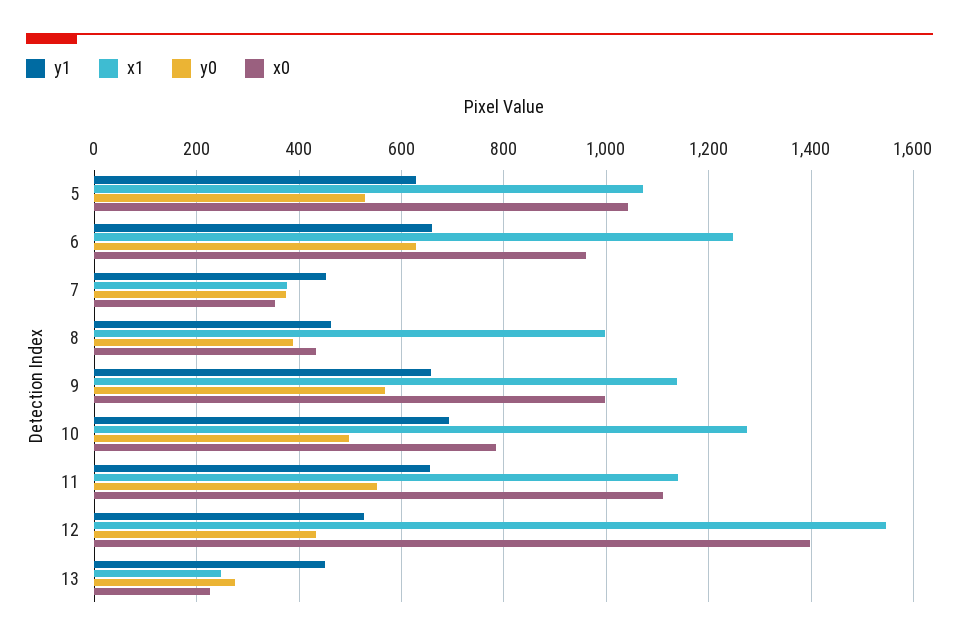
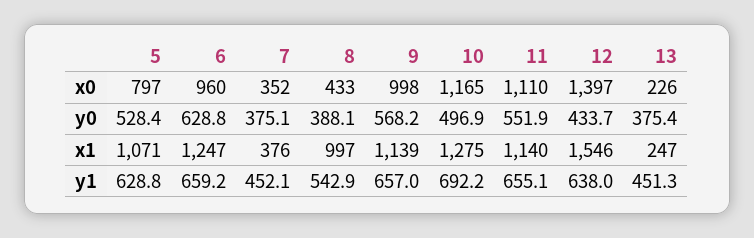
  {
    "y1": {
      "5": 628.8,
      "6": 659.2,
      "7": 452.1,
-     "8": 460,
+     "8": 542.9,
      "9": 657,
      "10": 692.2,
      "11": 655.1,
-     "12": 520,
+     "12": 638,
      "13": 451.3
    },
    "x1": {
      "5": 1071,
      "6": 1247,
      "7": 376,
      "8": 997,
      "9": 1139,
      "10": 1275,
      "11": 1140,
      "12": 1546,
      "13": 247
    },
    "y0": {
      "5": 528.4,
      "6": 628.8,
      "7": 375.1,
      "8": 388.1,
      "9": 568.2,
      "10": 496.9,
      "11": 551.9,
      "12": 433.7,
-     "13": 280
+     "13": 375.4
    },
    "x0": {
-     "5": 1040,
+     "5": 797,
      "6": 960,
      "7": 352,
      "8": 433,
      "9": 998,
-     "10": 780,
+     "10": 1165,
      "11": 1110,
      "12": 1397,
      "13": 226
    }
  }

